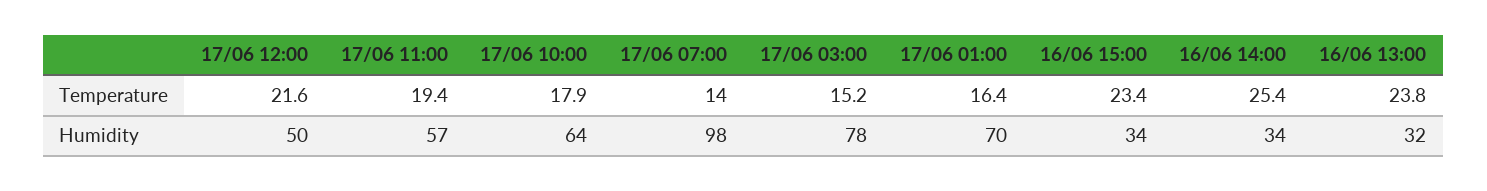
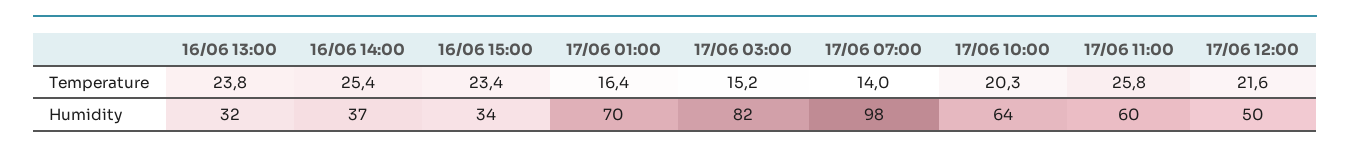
  {
    "17/06 12:00": {
      "Temperature": 21.6,
      "Humidity": 50
    },
    "17/06 11:00": {
-     "Temperature": 19.4,
+     "Temperature": 25.8,
-     "Humidity": 57
+     "Humidity": 60
    },
    "17/06 10:00": {
-     "Temperature": 17.9,
+     "Temperature": 20.3,
      "Humidity": 64
    },
    "17/06 07:00": {
      "Temperature": 14,
      "Humidity": 98
    },
    "17/06 03:00": {
      "Temperature": 15.2,
-     "Humidity": 78
+     "Humidity": 82
    },
    "17/06 01:00": {
      "Temperature": 16.4,
      "Humidity": 70
    },
    "16/06 15:00": {
      "Temperature": 23.4,
      "Humidity": 34
    },
    "16/06 14:00": {
      "Temperature": 25.4,
-     "Humidity": 34
+     "Humidity": 37
    },
    "16/06 13:00": {
      "Temperature": 23.8,
      "Humidity": 32
    }
  }

